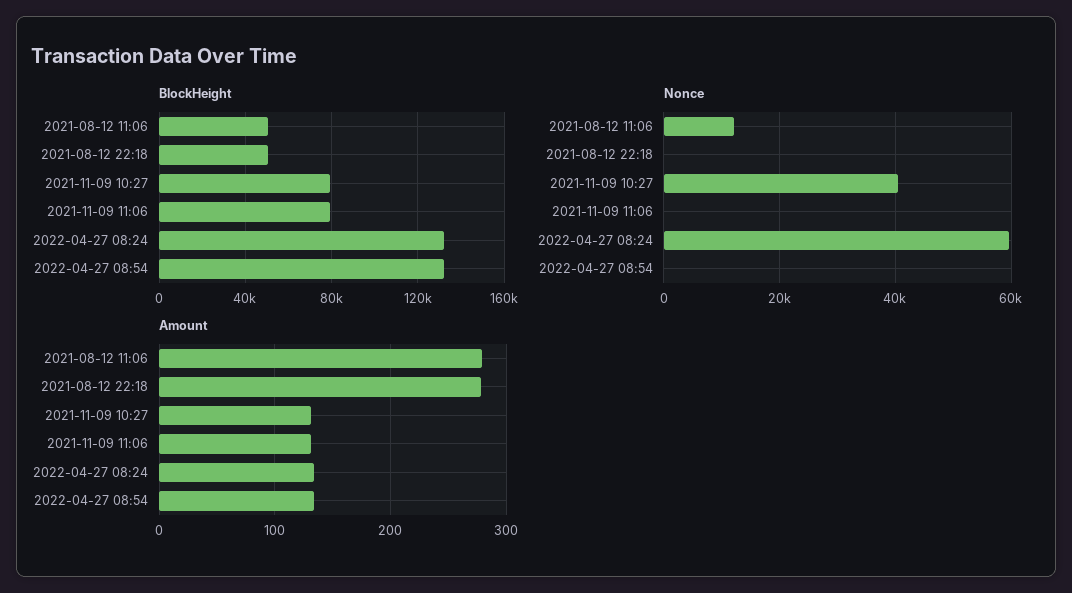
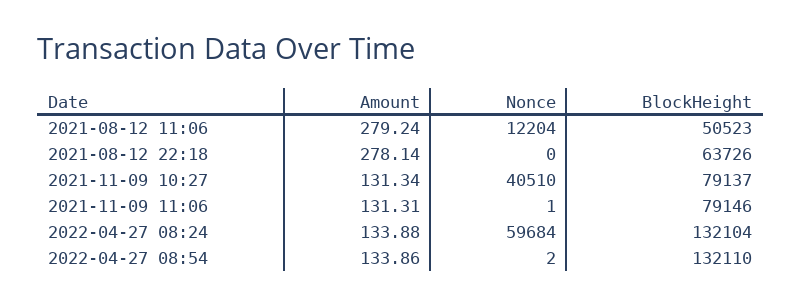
  {
    "BlockHeight": {
      "2021-08-12 11:06": 50523,
-     "2021-08-12 22:18": 50000,
+     "2021-08-12 22:18": 63726,
      "2021-11-09 10:27": 79137,
      "2021-11-09 11:06": 79146,
      "2022-04-27 08:24": 132104,
      "2022-04-27 08:54": 132110
    },
    "Nonce": {
      "2021-08-12 11:06": 12204,
      "2021-08-12 22:18": 0,
      "2021-11-09 10:27": 40510,
      "2021-11-09 11:06": 1,
      "2022-04-27 08:24": 59684,
      "2022-04-27 08:54": 2
    },
    "Amount": {
      "2021-08-12 11:06": 279.24,
      "2021-08-12 22:18": 278.14,
      "2021-11-09 10:27": 131.34,
      "2021-11-09 11:06": 131.31,
      "2022-04-27 08:24": 133.88,
      "2022-04-27 08:54": 133.86
    }
  }

